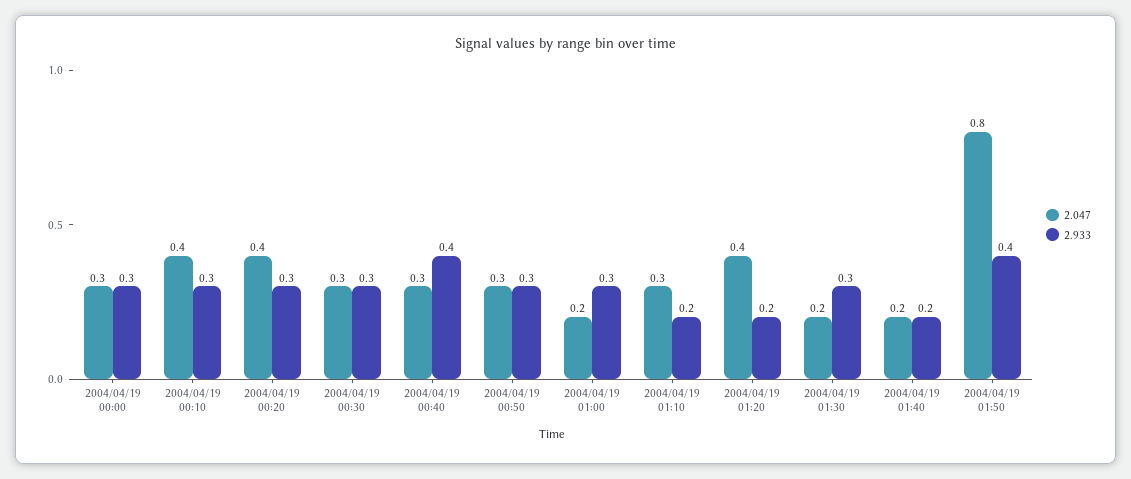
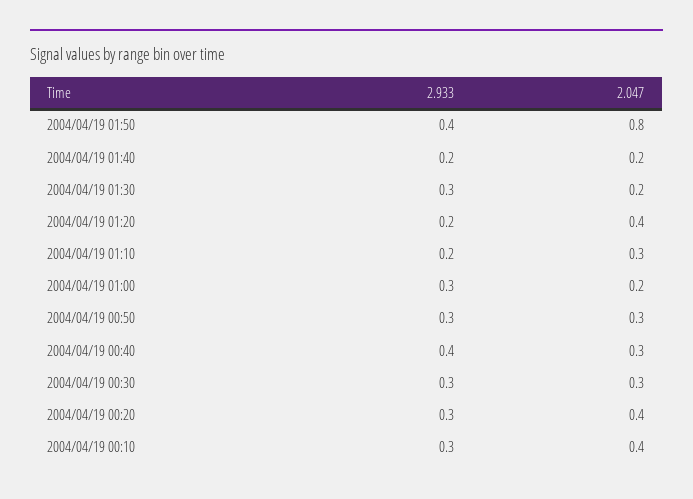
  {
    "2.047": {
-     "2004/04/19 00:00": 0.3,
      "2004/04/19 00:10": 0.4,
      "2004/04/19 00:20": 0.4,
      "2004/04/19 00:30": 0.3,
      "2004/04/19 00:40": 0.3,
      "2004/04/19 00:50": 0.3,
      "2004/04/19 01:00": 0.2,
      "2004/04/19 01:10": 0.3,
      "2004/04/19 01:20": 0.4,
      "2004/04/19 01:30": 0.2,
      "2004/04/19 01:40": 0.2,
      "2004/04/19 01:50": 0.8
    },
    "2.933": {
-     "2004/04/19 00:00": 0.3,
      "2004/04/19 00:10": 0.3,
      "2004/04/19 00:20": 0.3,
      "2004/04/19 00:30": 0.3,
      "2004/04/19 00:40": 0.4,
      "2004/04/19 00:50": 0.3,
      "2004/04/19 01:00": 0.3,
      "2004/04/19 01:10": 0.2,
      "2004/04/19 01:20": 0.2,
      "2004/04/19 01:30": 0.3,
      "2004/04/19 01:40": 0.2,
      "2004/04/19 01:50": 0.4
    }
  }

